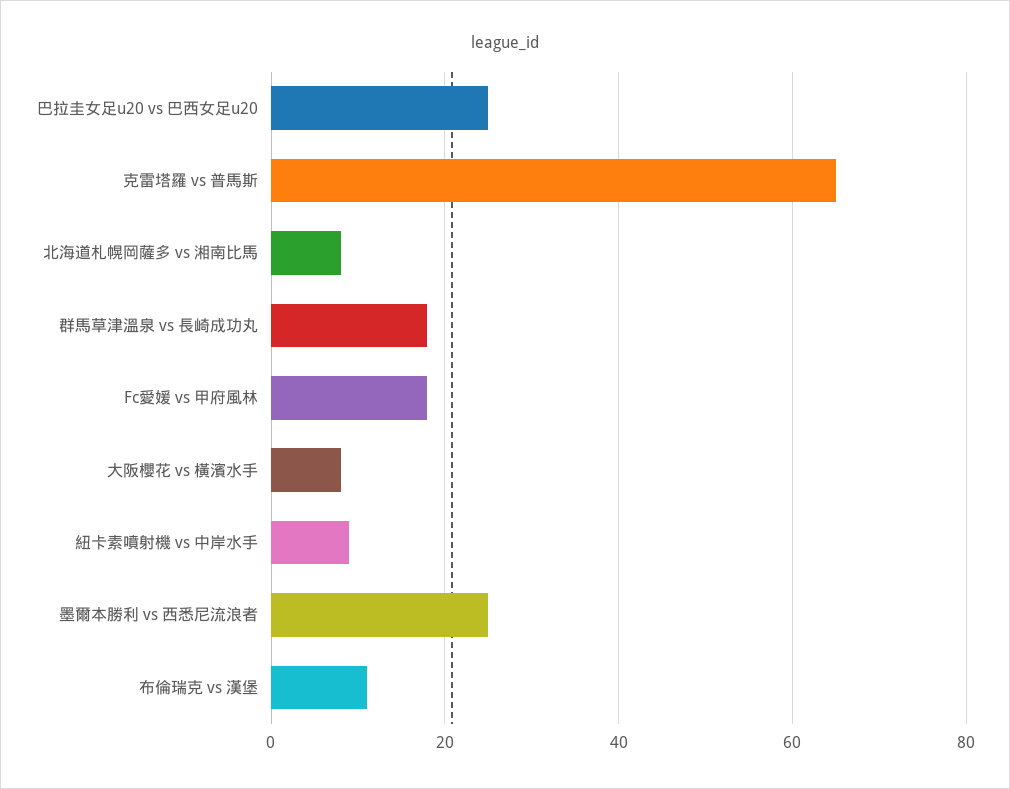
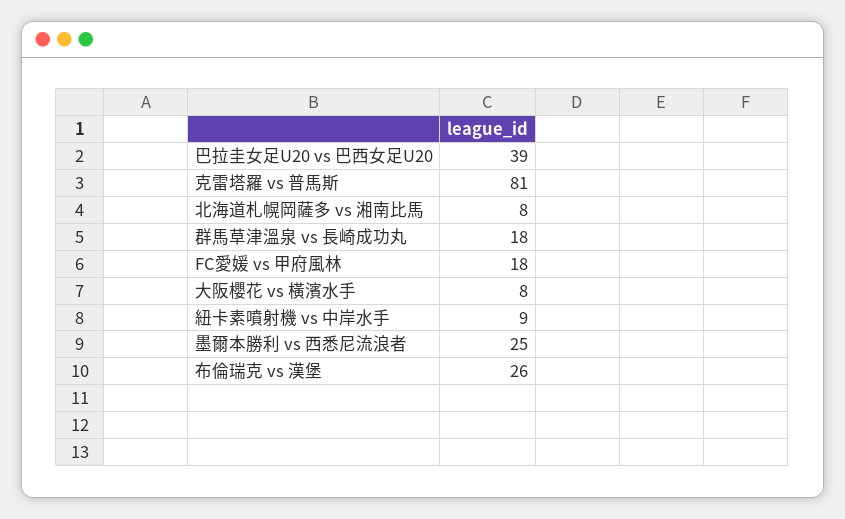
  {
-   "巴拉圭女足u20 vs 巴西女足u20": 25,
+   "巴拉圭女足u20 vs 巴西女足u20": 39,
-   "克雷塔羅 vs 普馬斯": 65,
+   "克雷塔羅 vs 普馬斯": 81,
    "北海道札幌岡薩多 vs 湘南比馬": 8,
    "群馬草津溫泉 vs 長崎成功丸": 18,
    "Fc愛媛 vs 甲府風林": 18,
    "大阪櫻花 vs 橫濱水手": 8,
    "紐卡素噴射機 vs 中岸水手": 9,
    "墨爾本勝利 vs 西悉尼流浪者": 25,
-   "布倫瑞克 vs 漢堡": 10
+   "布倫瑞克 vs 漢堡": 26
  }

